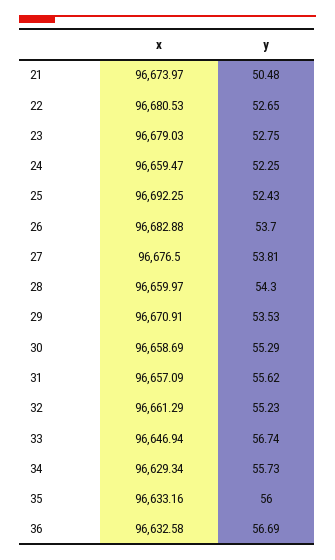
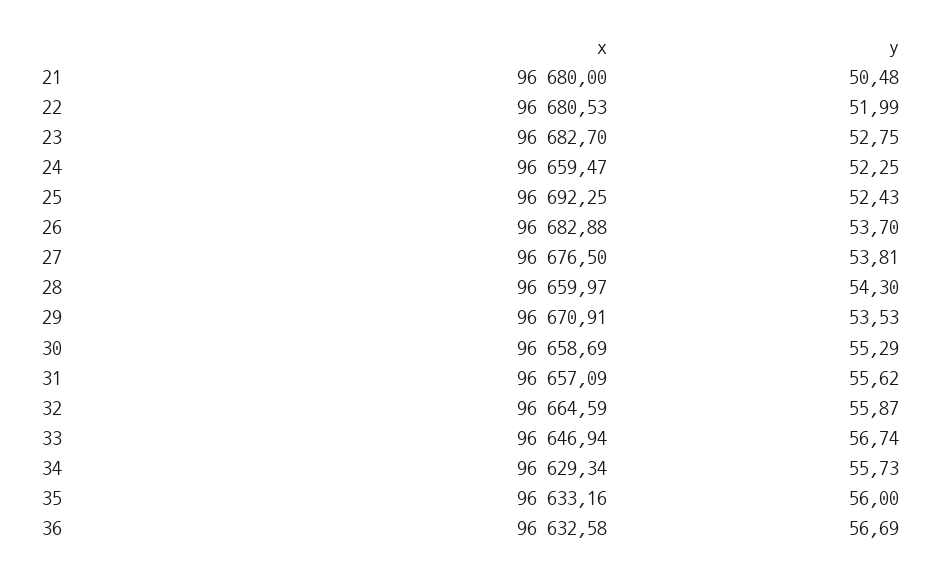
  {
    "x": {
-     "21": 96673.97,
+     "21": 96680,
      "22": 96680.53,
-     "23": 96679.03,
+     "23": 96682.7,
      "24": 96659.47,
      "25": 96692.25,
      "26": 96682.88,
      "27": 96676.5,
      "28": 96659.97,
      "29": 96670.91,
      "30": 96658.69,
      "31": 96657.09,
-     "32": 96661.29,
+     "32": 96664.59,
      "33": 96646.94,
      "34": 96629.34,
      "35": 96633.16,
      "36": 96632.58
    },
    "y": {
      "21": 50.48,
-     "22": 52.65,
+     "22": 51.99,
      "23": 52.75,
      "24": 52.25,
      "25": 52.43,
      "26": 53.7,
      "27": 53.81,
      "28": 54.3,
      "29": 53.53,
      "30": 55.29,
      "31": 55.62,
-     "32": 55.23,
+     "32": 55.87,
      "33": 56.74,
      "34": 55.73,
      "35": 56,
      "36": 56.69
    }
  }

